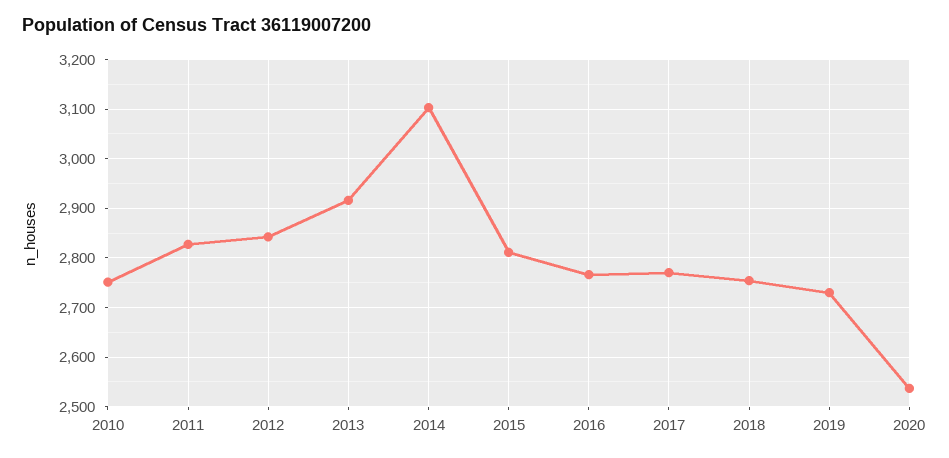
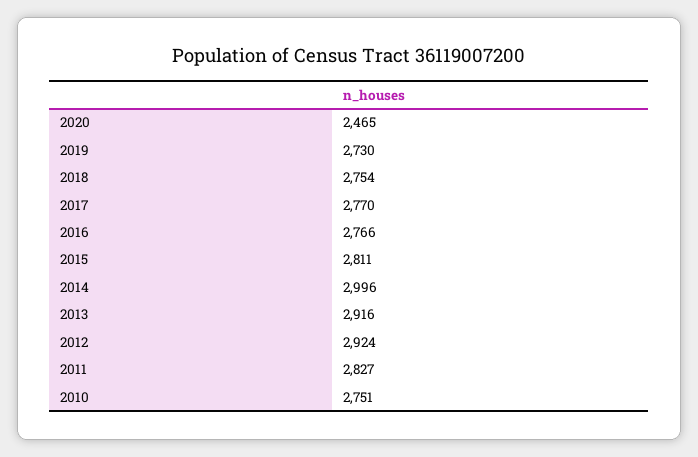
  {
    "2010": 2751,
    "2011": 2827,
-   "2012": 2840,
+   "2012": 2924,
    "2013": 2916,
-   "2014": 3100,
+   "2014": 2996,
    "2015": 2811,
    "2016": 2766,
    "2017": 2770,
    "2018": 2754,
    "2019": 2730,
-   "2020": 2540
+   "2020": 2465
  }

